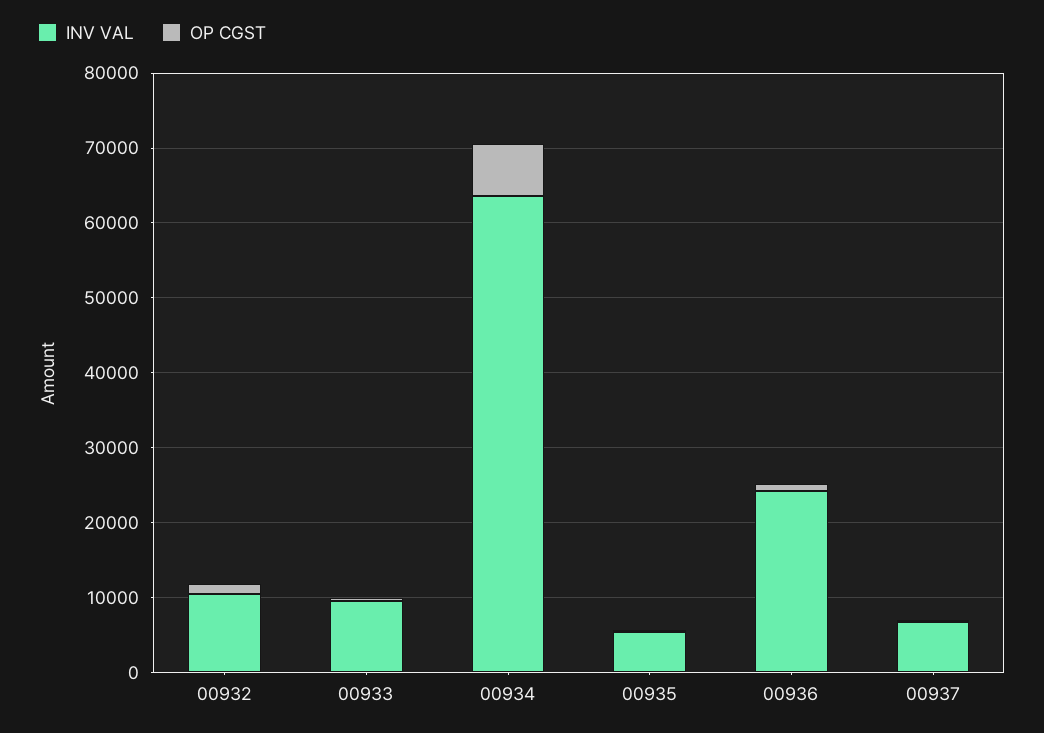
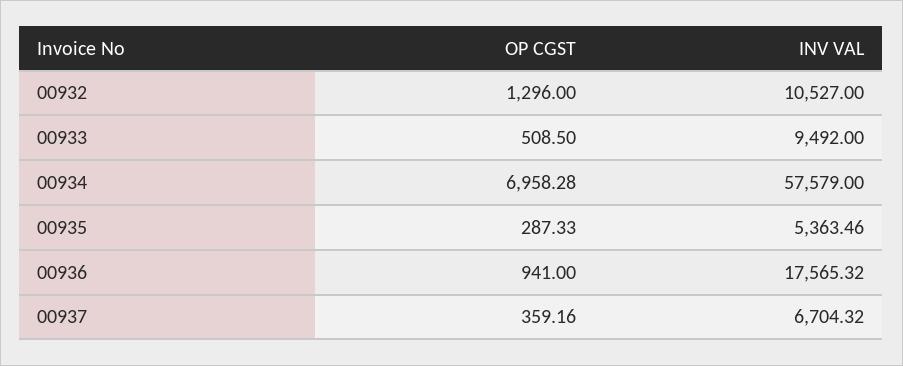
  {
    "INV VAL": {
      "00932": 10527,
      "00933": 9492,
-     "00934": 64000,
+     "00934": 57579,
      "00935": 5363.46,
-     "00936": 24000,
+     "00936": 17565.32,
      "00937": 6704.32
    },
    "OP CGST": {
      "00932": 1296,
      "00933": 508.5,
      "00934": 6958.28,
      "00935": 287.33,
      "00936": 941,
      "00937": 359.16
    }
  }

